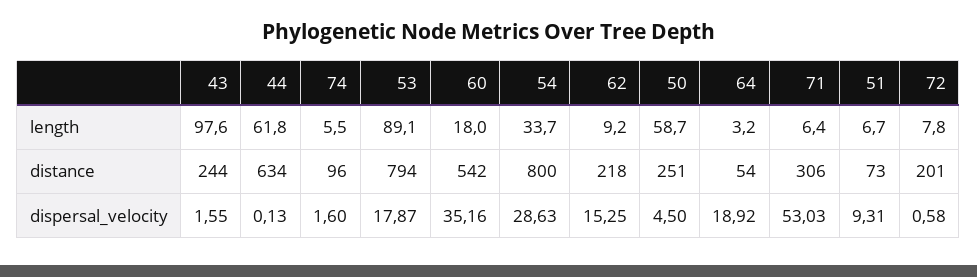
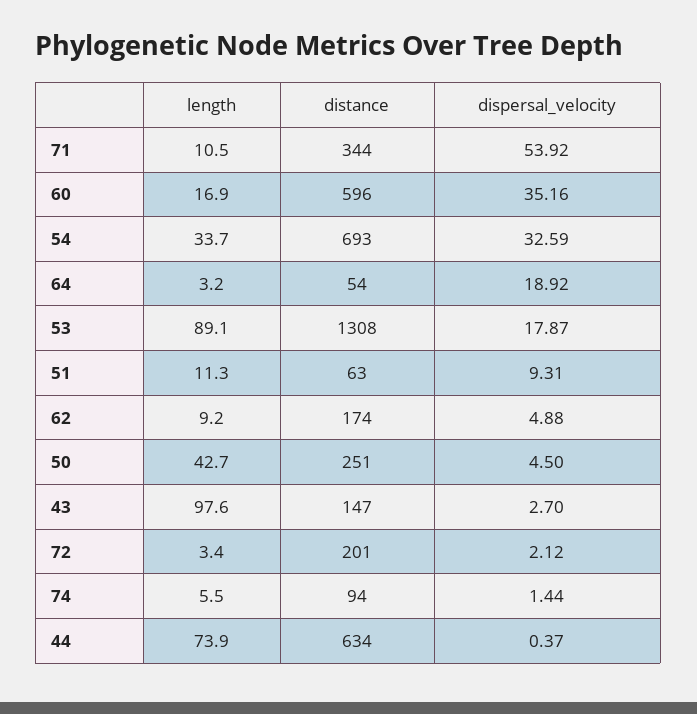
  {
    "43": {
      "length": 97.6,
-     "distance": 244,
+     "distance": 147,
-     "dispersal_velocity": 1.55
+     "dispersal_velocity": 2.7
    },
    "44": {
-     "length": 61.8,
+     "length": 73.9,
      "distance": 634,
-     "dispersal_velocity": 0.13
+     "dispersal_velocity": 0.37
    },
    "74": {
      "length": 5.5,
-     "distance": 96,
+     "distance": 94,
-     "dispersal_velocity": 1.6
+     "dispersal_velocity": 1.44
    },
    "53": {
      "length": 89.1,
-     "distance": 794,
+     "distance": 1308,
      "dispersal_velocity": 17.87
    },
    "60": {
-     "length": 18,
+     "length": 16.9,
-     "distance": 542,
+     "distance": 596,
      "dispersal_velocity": 35.16
    },
    "54": {
      "length": 33.7,
-     "distance": 800,
+     "distance": 693,
-     "dispersal_velocity": 28.63
+     "dispersal_velocity": 32.59
    },
    "62": {
      "length": 9.2,
-     "distance": 218,
+     "distance": 174,
-     "dispersal_velocity": 15.25
+     "dispersal_velocity": 4.88
    },
    "50": {
-     "length": 58.7,
+     "length": 42.7,
      "distance": 251,
      "dispersal_velocity": 4.5
    },
    "64": {
      "length": 3.2,
      "distance": 54,
      "dispersal_velocity": 18.92
    },
    "71": {
-     "length": 6.4,
+     "length": 10.5,
-     "distance": 306,
+     "distance": 344,
-     "dispersal_velocity": 53.03
+     "dispersal_velocity": 53.92
    },
    "51": {
-     "length": 6.7,
+     "length": 11.3,
-     "distance": 73,
+     "distance": 63,
      "dispersal_velocity": 9.31
    },
    "72": {
-     "length": 7.8,
+     "length": 3.4,
      "distance": 201,
-     "dispersal_velocity": 0.58
+     "dispersal_velocity": 2.12
    }
  }

